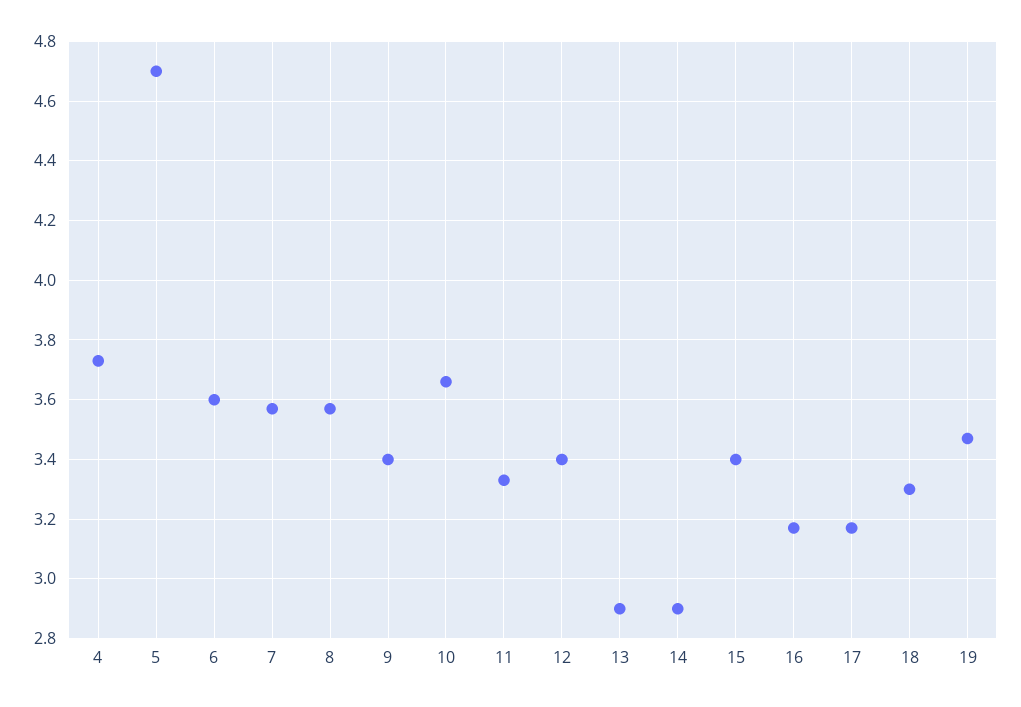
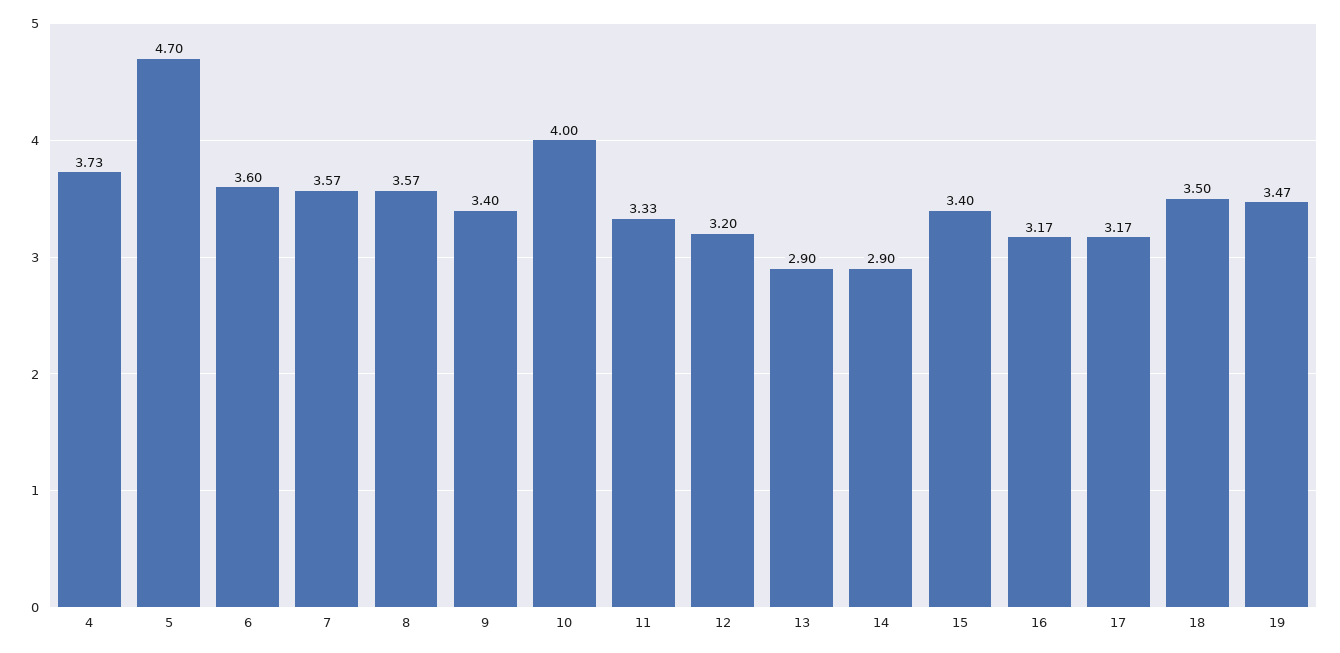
  {
    "4": 3.73,
    "5": 4.7,
    "6": 3.6,
    "7": 3.57,
    "8": 3.57,
    "9": 3.4,
-   "10": 3.65,
+   "10": 4,
    "11": 3.33,
-   "12": 3.4,
+   "12": 3.2,
    "13": 2.9,
    "14": 2.9,
    "15": 3.4,
    "16": 3.17,
    "17": 3.17,
-   "18": 3.3,
+   "18": 3.5,
    "19": 3.47
  }

